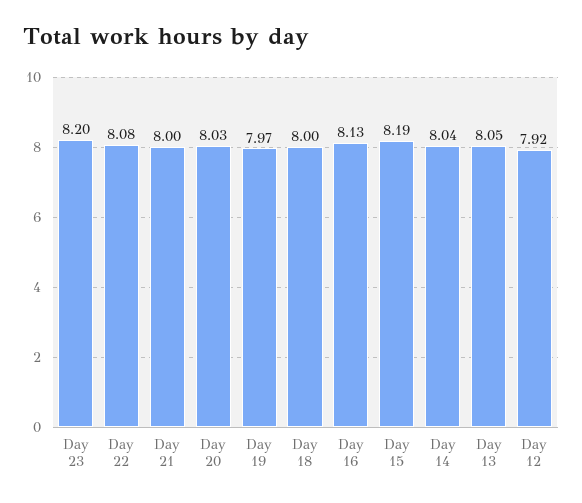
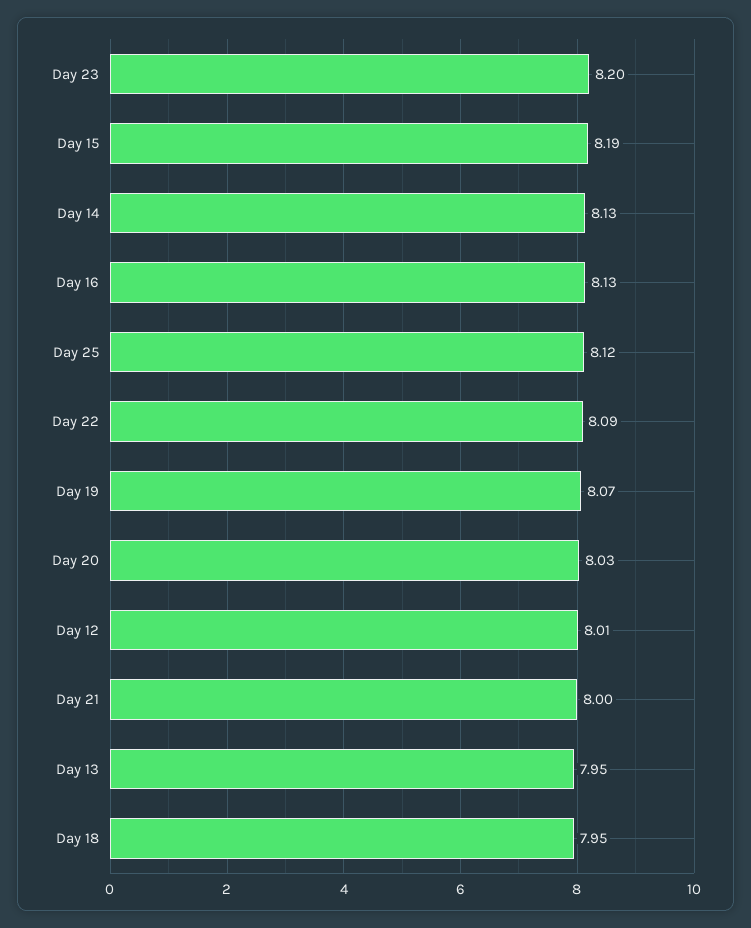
  {
    "Day 23": 8.2,
-   "Day 22": 8.08,
+   "Day 22": 8.09,
    "Day 21": 8,
    "Day 20": 8.03,
-   "Day 19": 7.97,
+   "Day 19": 8.07,
-   "Day 18": 8,
+   "Day 18": 7.95,
    "Day 16": 8.13,
    "Day 15": 8.19,
-   "Day 14": 8.04,
+   "Day 14": 8.13,
-   "Day 13": 8.05,
+   "Day 13": 7.95,
-   "Day 12": 7.92
+   "Day 12": 8.01,
+   "Day 25": 8.12
  }

